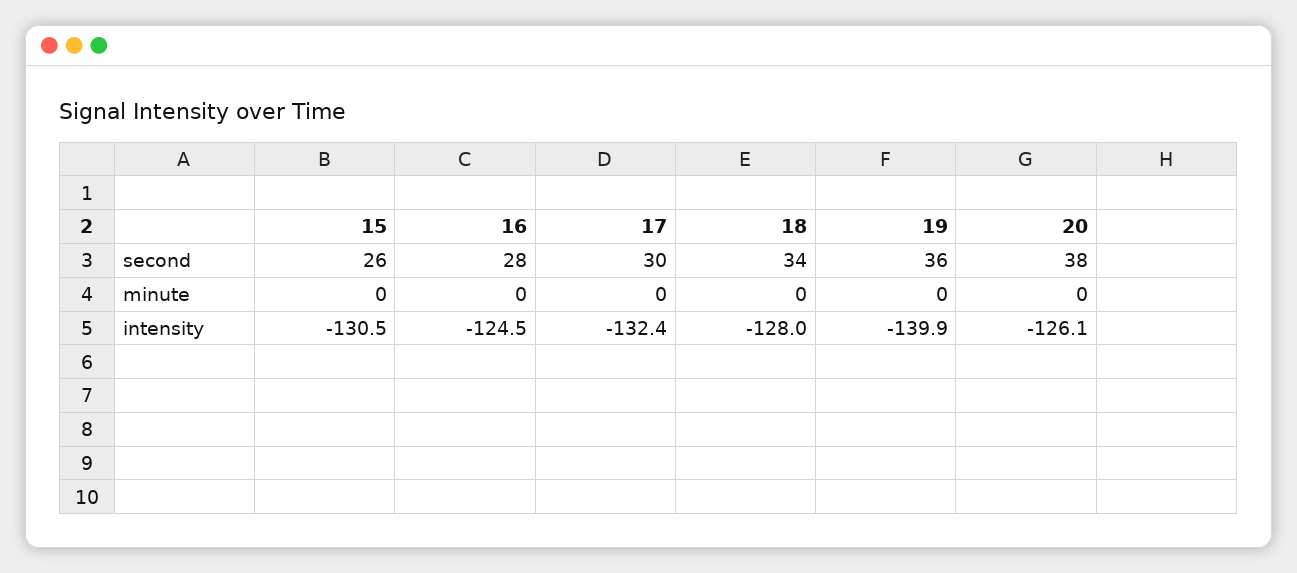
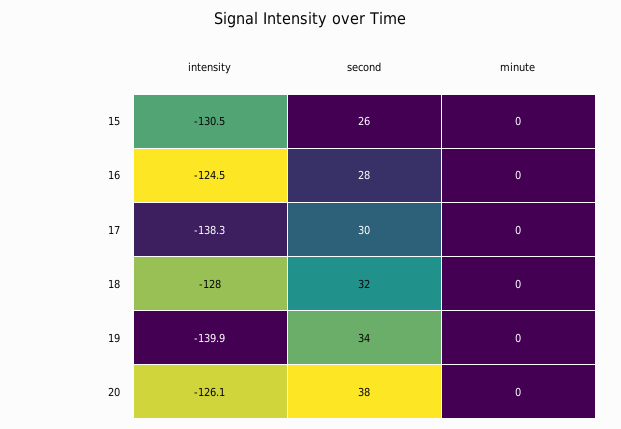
  {
    "15": {
      "second": 26,
      "minute": 0,
      "intensity": -130.5
    },
    "16": {
      "second": 28,
      "minute": 0,
      "intensity": -124.5
    },
    "17": {
      "second": 30,
      "minute": 0,
-     "intensity": -132.4
+     "intensity": -138.3
    },
    "18": {
-     "second": 34,
+     "second": 32,
      "minute": 0,
      "intensity": -128
    },
    "19": {
-     "second": 36,
+     "second": 34,
      "minute": 0,
      "intensity": -139.9
    },
    "20": {
      "second": 38,
      "minute": 0,
      "intensity": -126.1
    }
  }

